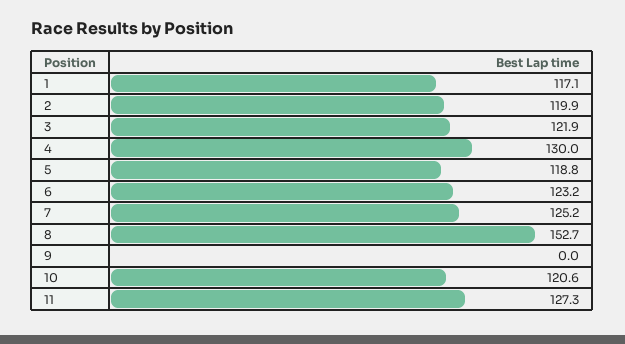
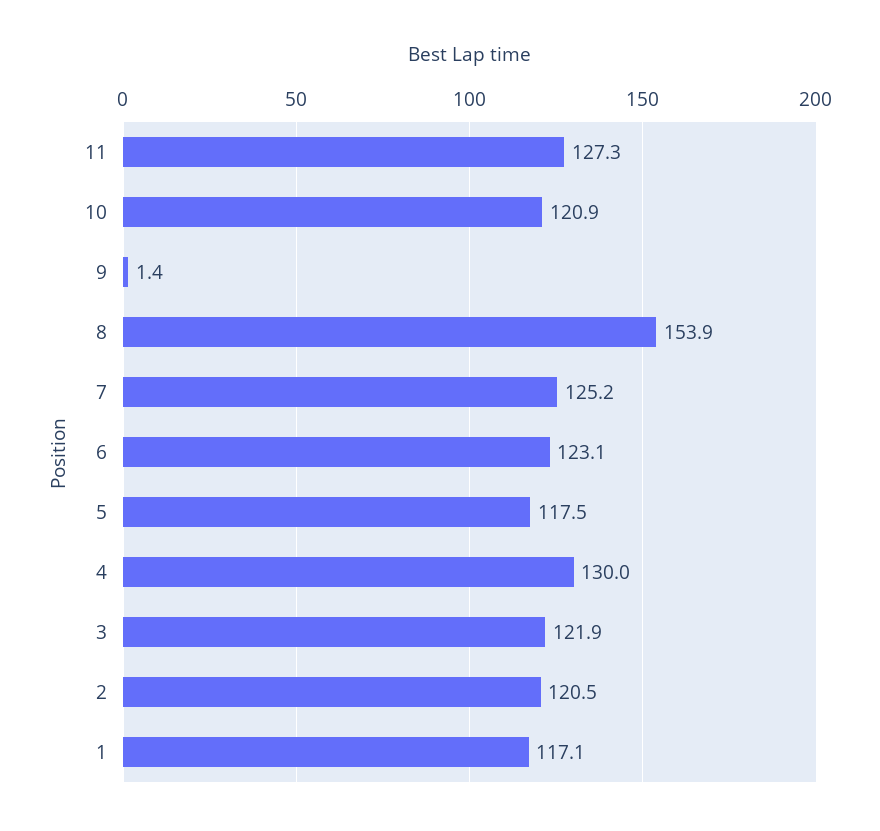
  {
    "1": 117.1,
-   "2": 119.9,
+   "2": 120.5,
    "3": 121.9,
    "4": 130,
-   "5": 118.8,
+   "5": 117.5,
-   "6": 123.2,
+   "6": 123.1,
    "7": 125.2,
-   "8": 152.7,
+   "8": 153.9,
-   "9": 0,
+   "9": 1.4,
-   "10": 120.6,
+   "10": 120.9,
    "11": 127.3
  }

